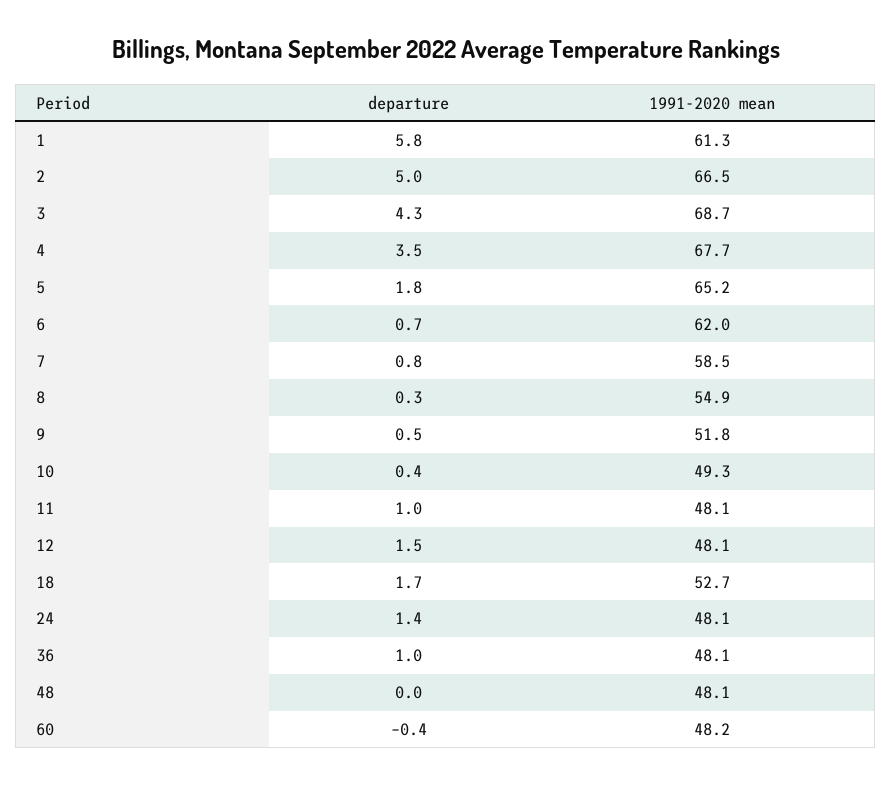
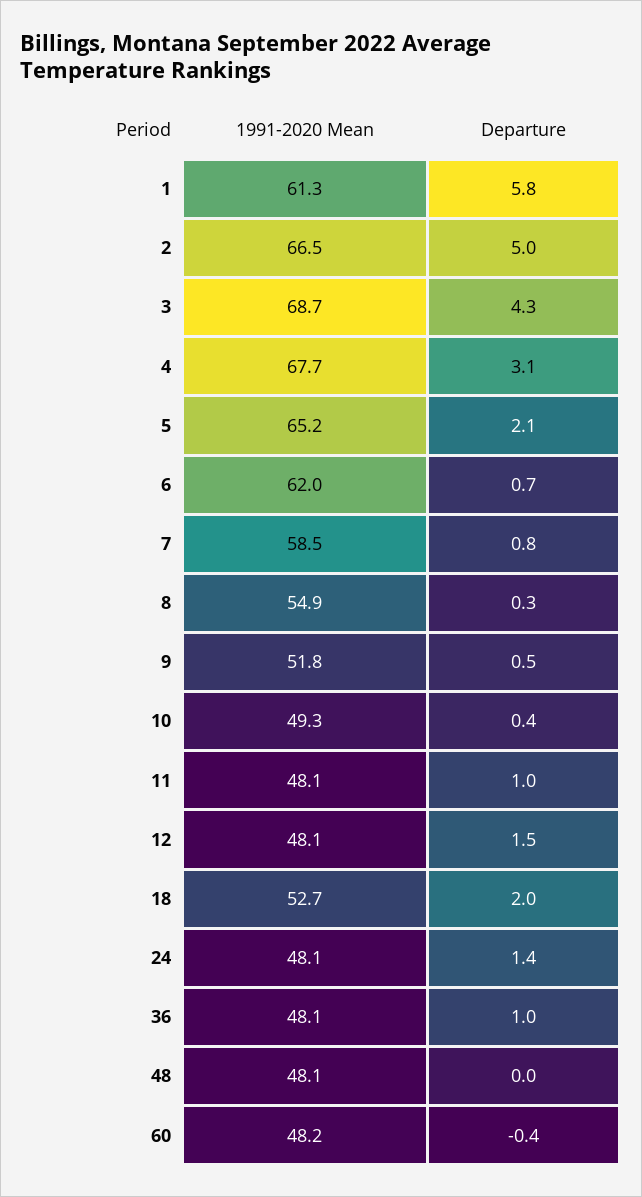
  {
    "departure": {
      "1": 5.8,
      "2": 5,
      "3": 4.3,
-     "4": 3.5,
+     "4": 3.1,
-     "5": 1.8,
+     "5": 2.1,
      "6": 0.7,
      "7": 0.8,
      "8": 0.3,
      "9": 0.5,
      "10": 0.4,
      "11": 1,
      "12": 1.5,
-     "18": 1.7,
+     "18": 2,
      "24": 1.4,
      "36": 1,
      "48": 0,
      "60": -0.4
    },
    "1991-2020 mean": {
      "1": 61.3,
      "2": 66.5,
      "3": 68.7,
      "4": 67.7,
      "5": 65.2,
      "6": 62,
      "7": 58.5,
      "8": 54.9,
      "9": 51.8,
      "10": 49.3,
      "11": 48.1,
      "12": 48.1,
      "18": 52.7,
      "24": 48.1,
      "36": 48.1,
      "48": 48.1,
      "60": 48.2
    }
  }

